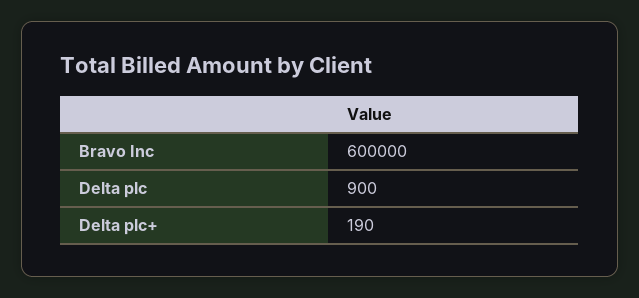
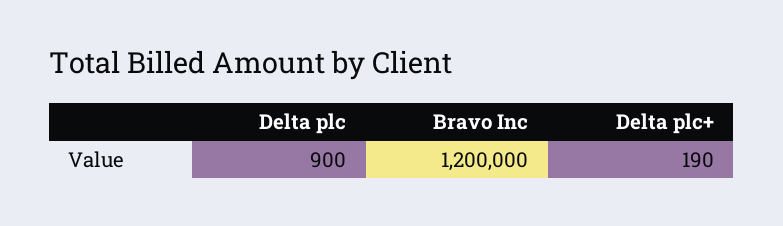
  {
-   "Bravo Inc": 600000,
+   "Bravo Inc": 1200000,
    "Delta plc": 900,
    "Delta plc+": 190
  }

